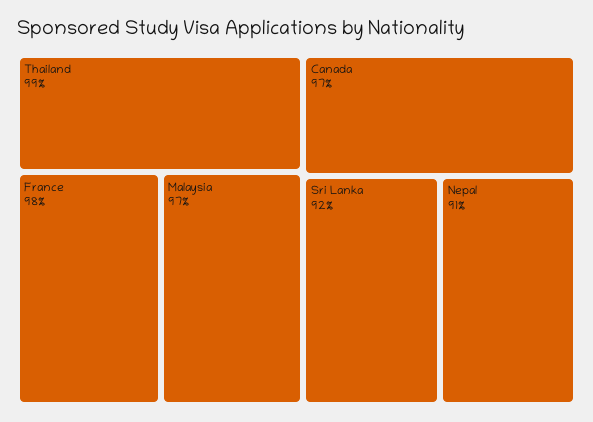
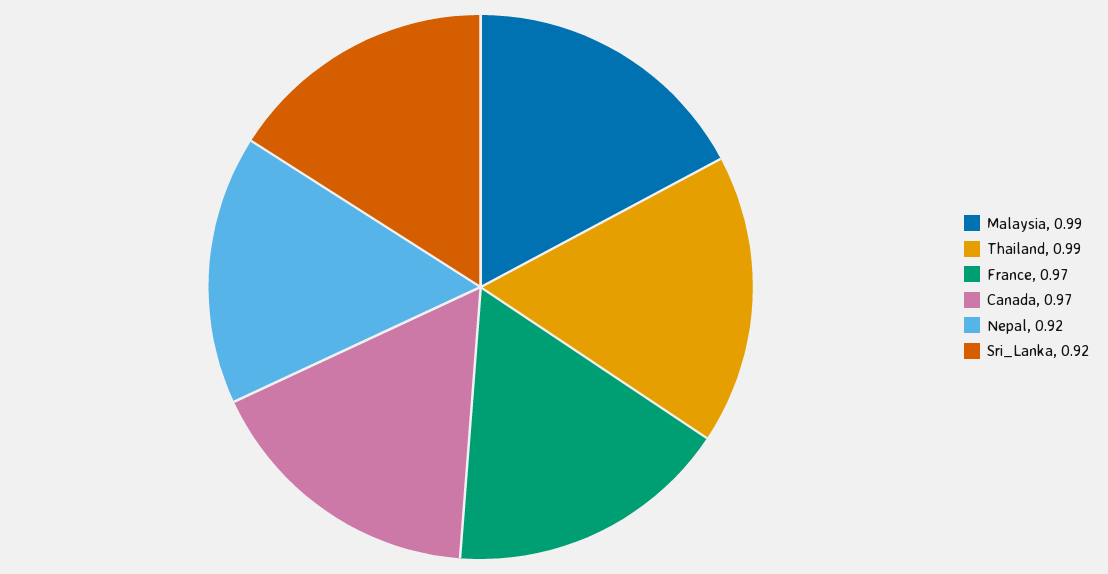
  {
    "Thailand": 0.99,
-   "France": 0.98,
+   "France": 0.97,
-   "Malaysia": 0.97,
+   "Malaysia": 0.99,
    "Canada": 0.97,
    "Sri Lanka": 0.92,
-   "Nepal": 0.91
+   "Nepal": 0.92
  }

